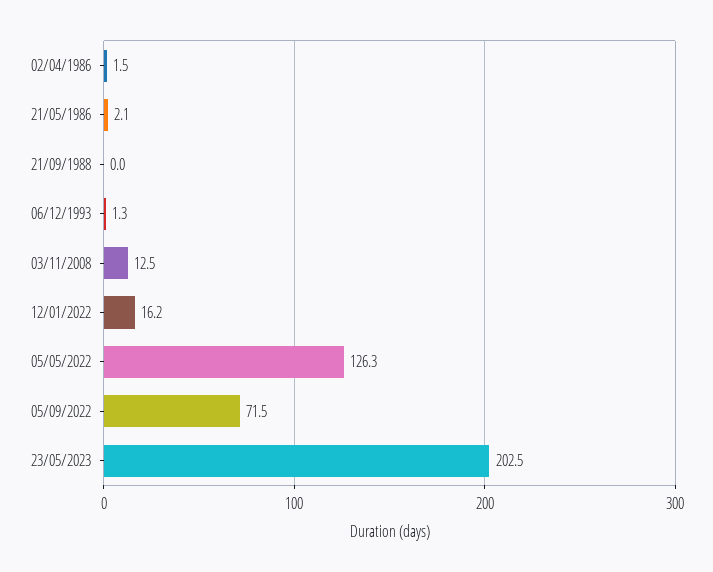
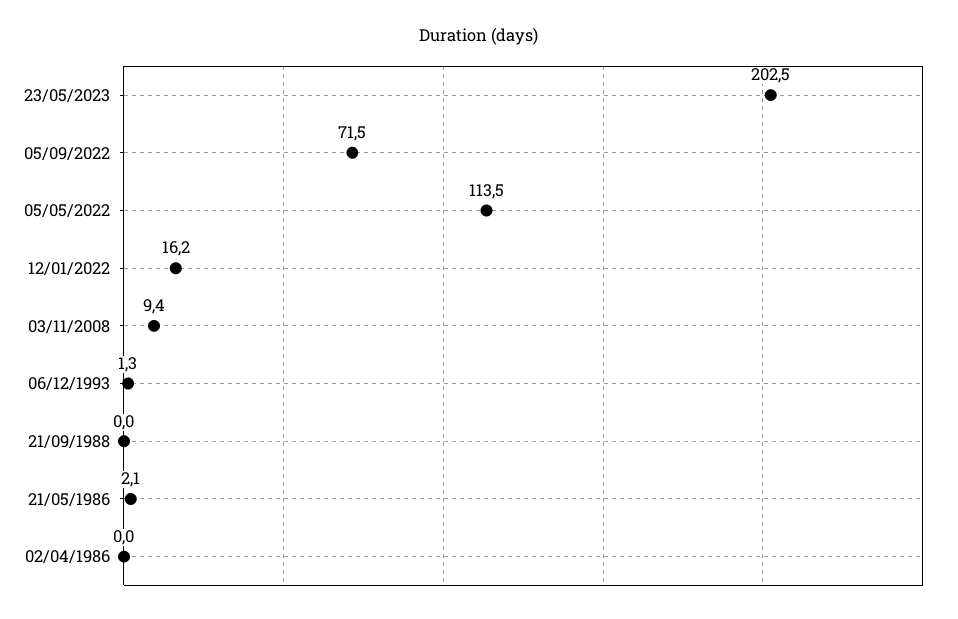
  {
-   "02/04/1986": 1.5,
+   "02/04/1986": 0,
    "21/05/1986": 2.1,
    "21/09/1988": 0,
    "06/12/1993": 1.3,
-   "03/11/2008": 12.5,
+   "03/11/2008": 9.4,
    "12/01/2022": 16.2,
-   "05/05/2022": 126.3,
+   "05/05/2022": 113.5,
    "05/09/2022": 71.5,
    "23/05/2023": 202.5
  }

